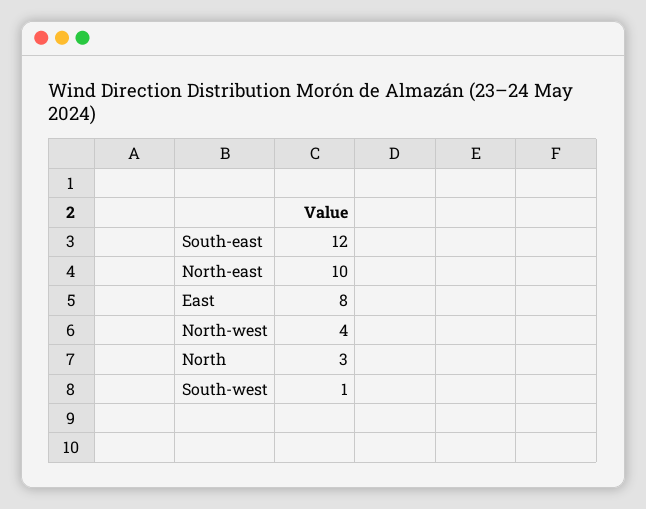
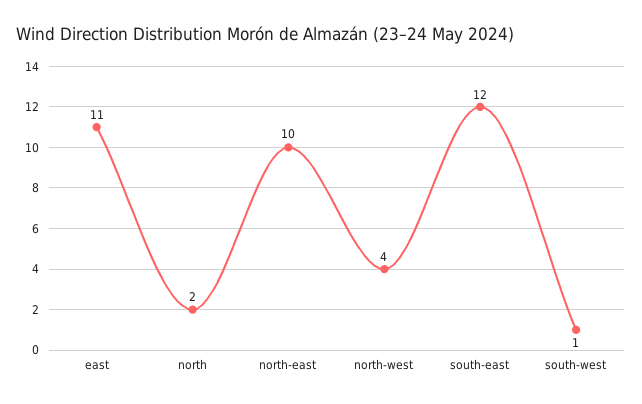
  {
    "South-east": 12,
    "North-east": 10,
-   "East": 8,
+   "East": 11,
    "North-west": 4,
-   "North": 3,
+   "North": 2,
    "South-west": 1
  }

